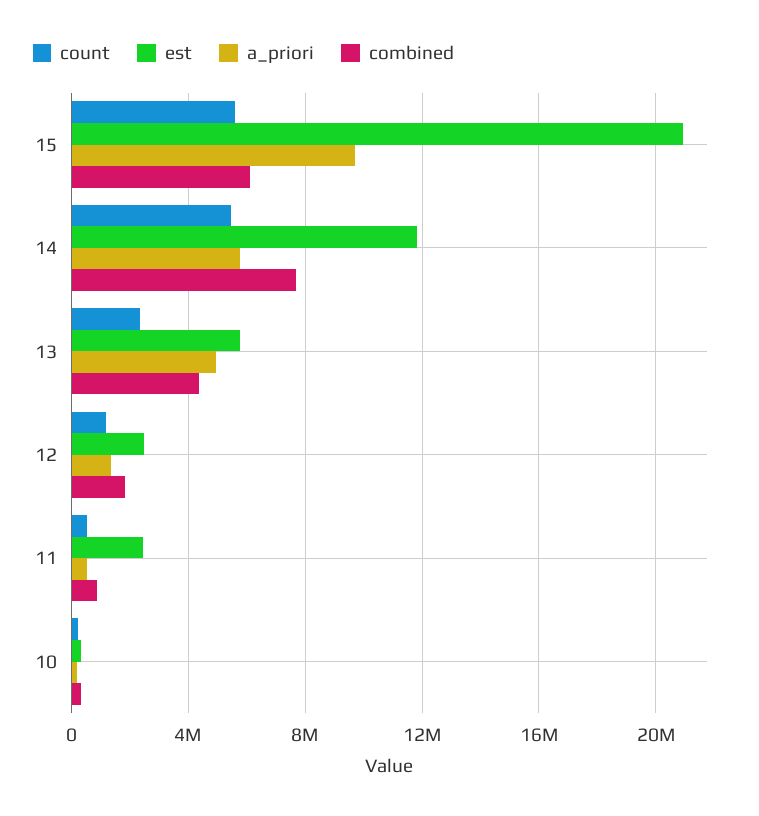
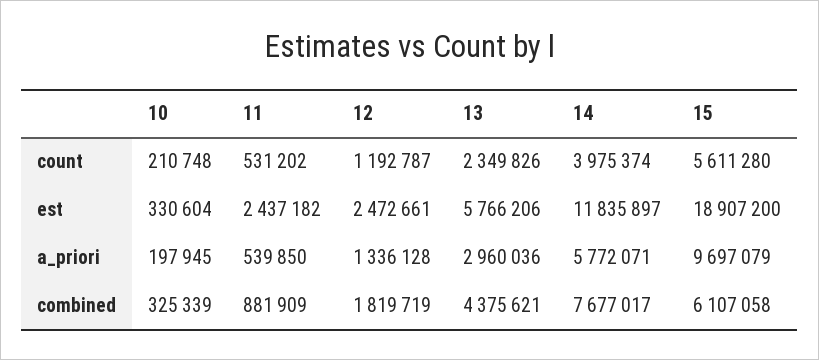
  {
    "count": {
      "15": 5611280,
-     "14": 5500000,
+     "14": 3975374,
      "13": 2349826,
      "12": 1192787,
      "11": 531202,
      "10": 210748
    },
    "est": {
-     "15": 21000000,
+     "15": 18907200,
      "14": 11835897,
      "13": 5766206,
      "12": 2472661,
      "11": 2437182,
      "10": 330604
    },
    "a_priori": {
      "15": 9697079,
      "14": 5772071,
-     "13": 5000000,
+     "13": 2960036,
      "12": 1336128,
      "11": 539850,
      "10": 197945
    },
    "combined": {
      "15": 6107058,
      "14": 7677017,
      "13": 4375621,
      "12": 1819719,
      "11": 881909,
      "10": 325339
    }
  }

